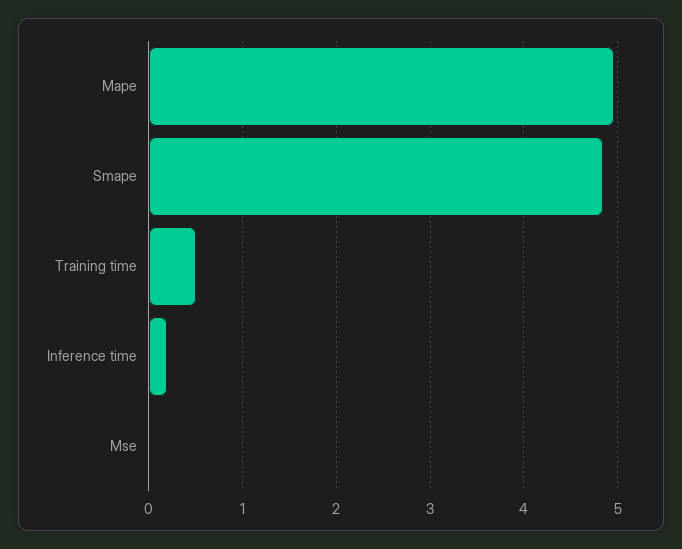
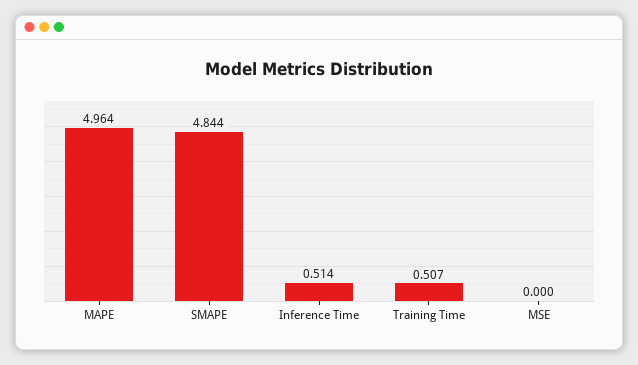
  {
    "Mape": 4.964,
    "Smape": 4.844,
    "Training time": 0.507,
-   "Inference time": 0.2,
+   "Inference time": 0.514,
    "Mse": 0
  }

